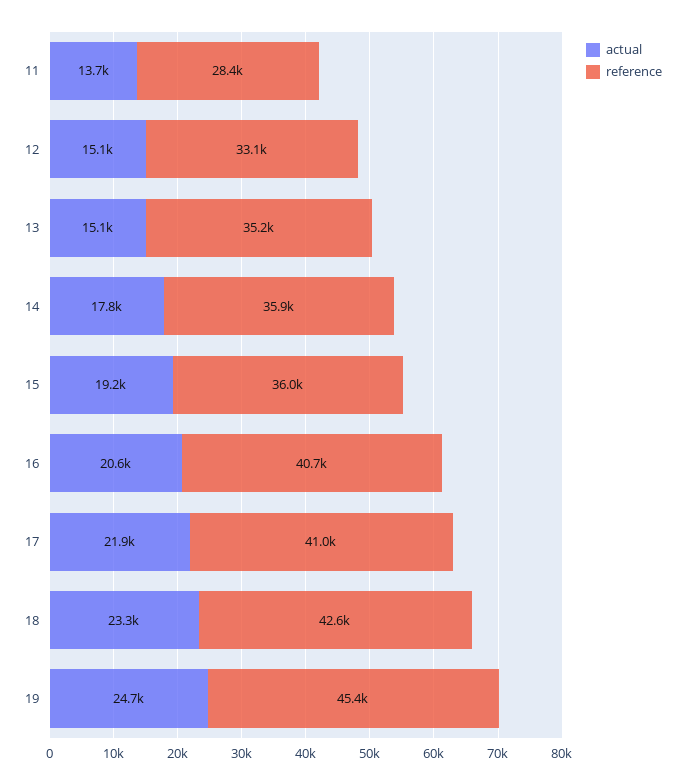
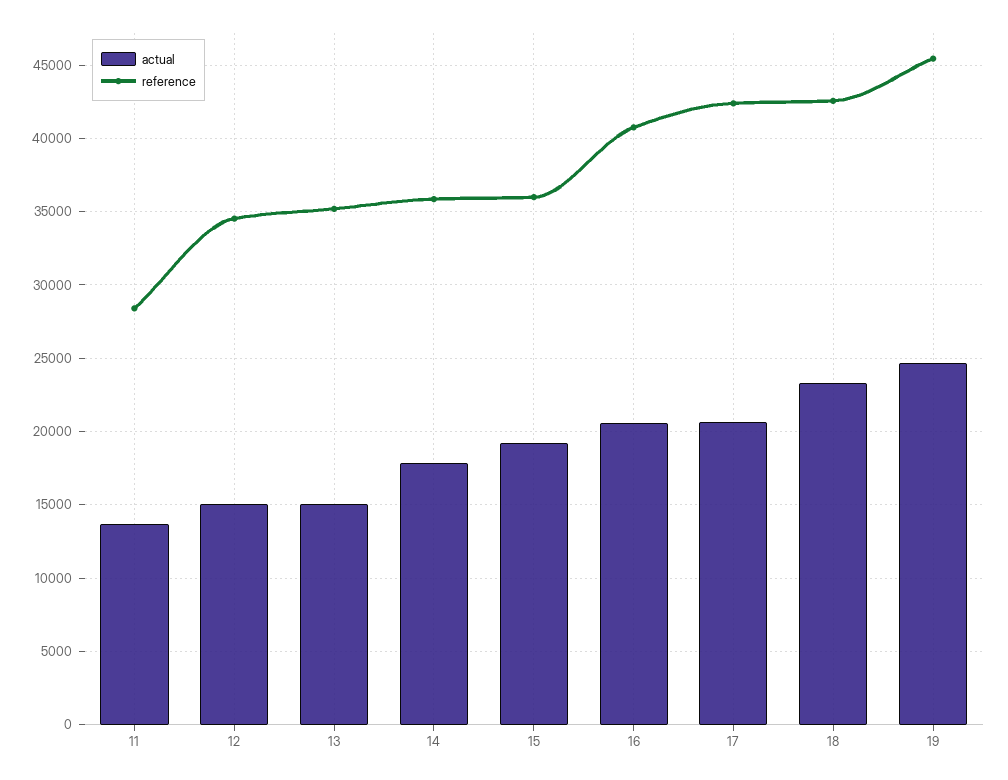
  {
    "actual": {
      "11": 13700,
      "12": 15100,
      "13": 15100,
      "14": 17800,
      "15": 19200,
      "16": 20600,
-     "17": 21900,
+     "17": 20500,
      "18": 23300,
      "19": 24700
    },
    "reference": {
      "11": 28400,
-     "12": 33100,
+     "12": 34500,
      "13": 35200,
      "14": 35900,
      "15": 36000,
      "16": 40700,
-     "17": 41000,
+     "17": 42500,
      "18": 42600,
      "19": 45400
    }
  }

